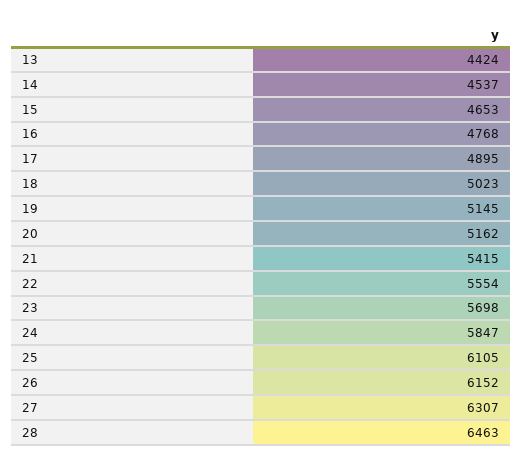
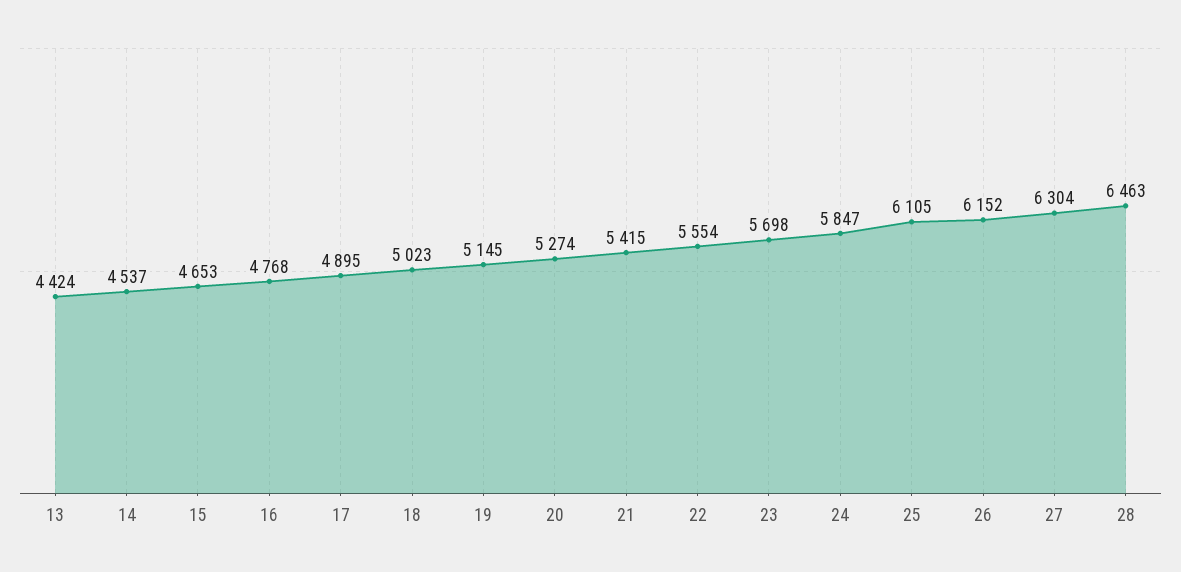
  {
    "13": 4424,
    "14": 4537,
    "15": 4653,
    "16": 4768,
    "17": 4895,
    "18": 5023,
    "19": 5145,
-   "20": 5162,
+   "20": 5274,
    "21": 5415,
    "22": 5554,
    "23": 5698,
    "24": 5847,
    "25": 6105,
    "26": 6152,
-   "27": 6307,
+   "27": 6304,
    "28": 6463
  }

